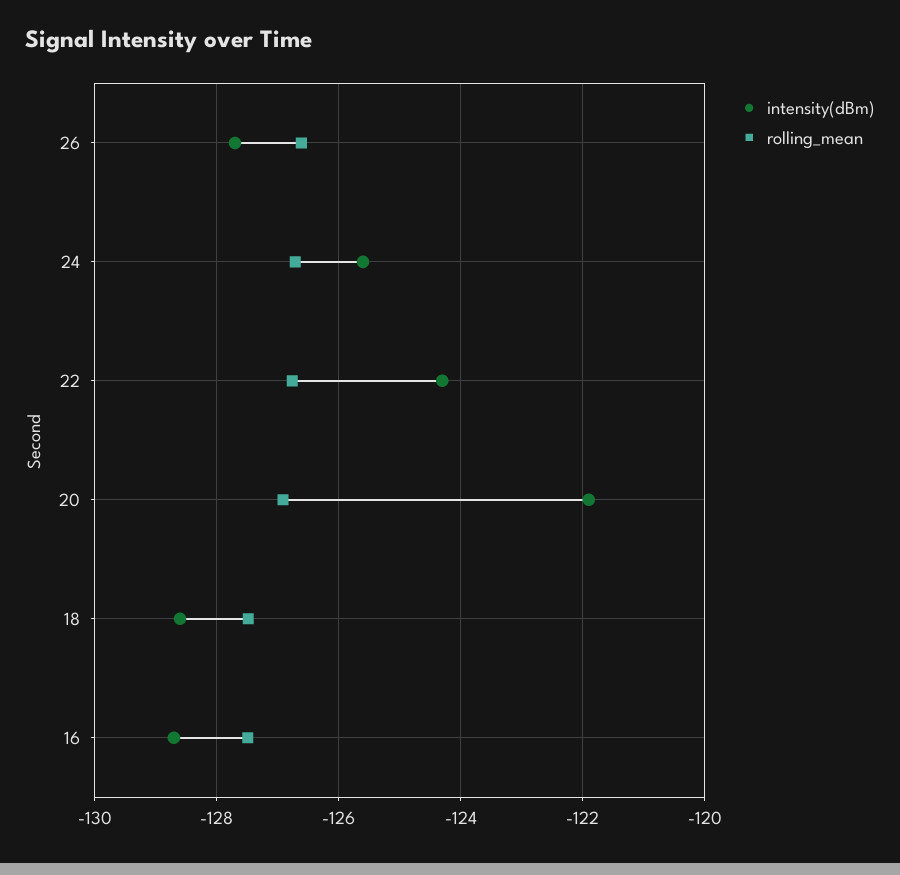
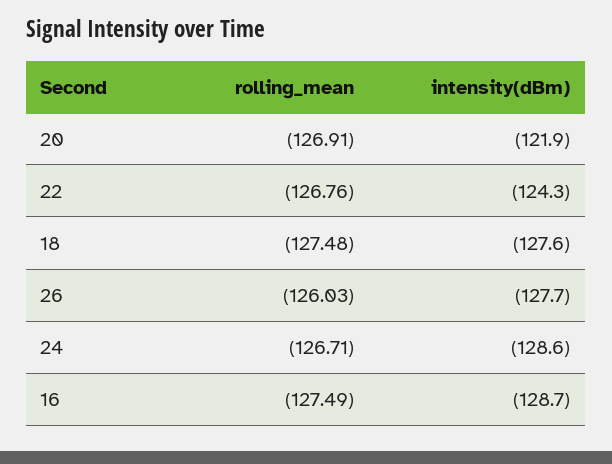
  {
    "intensity(dBm)": {
      "26": -127.7,
-     "24": -125.6,
+     "24": -128.6,
      "22": -124.3,
      "20": -121.9,
-     "18": -128.6,
+     "18": -127.6,
      "16": -128.7
    },
    "rolling_mean": {
-     "26": -126.6,
+     "26": -126.03,
      "24": -126.71,
      "22": -126.76,
      "20": -126.91,
      "18": -127.48,
      "16": -127.49
    }
  }

